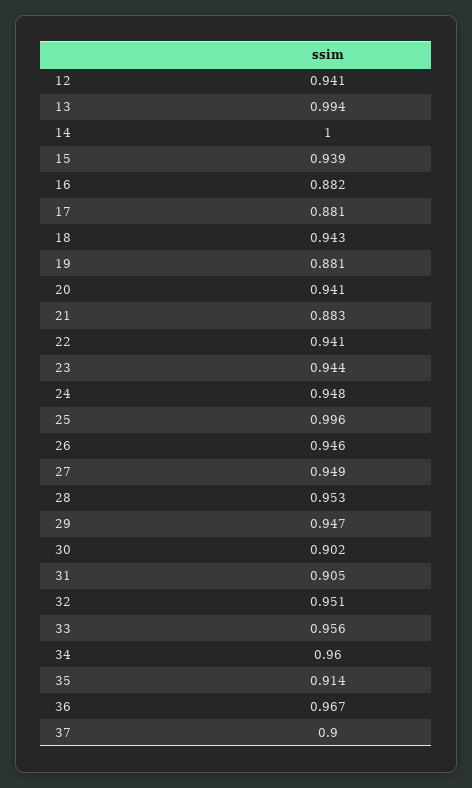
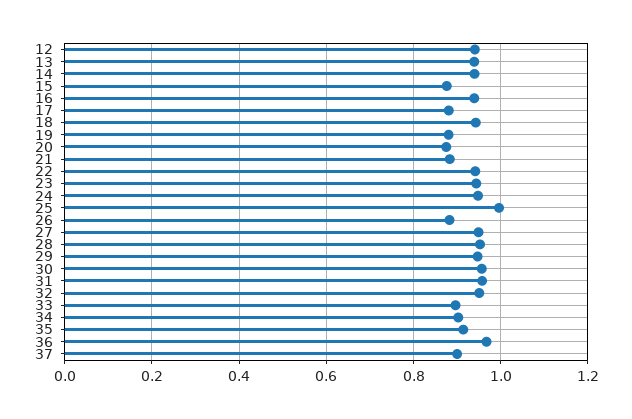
  {
    "12": 0.941,
-   "13": 0.994,
+   "13": 0.94,
-   "14": 1,
+   "14": 0.94,
-   "15": 0.939,
+   "15": 0.88,
-   "16": 0.882,
+   "16": 0.94,
    "17": 0.881,
    "18": 0.943,
    "19": 0.881,
-   "20": 0.941,
+   "20": 0.88,
    "21": 0.883,
    "22": 0.941,
    "23": 0.944,
    "24": 0.948,
    "25": 0.996,
-   "26": 0.946,
+   "26": 0.88,
    "27": 0.949,
    "28": 0.953,
    "29": 0.947,
-   "30": 0.902,
+   "30": 0.96,
-   "31": 0.905,
+   "31": 0.96,
    "32": 0.951,
-   "33": 0.956,
+   "33": 0.9,
-   "34": 0.96,
+   "34": 0.9,
    "35": 0.914,
    "36": 0.967,
    "37": 0.9
  }

